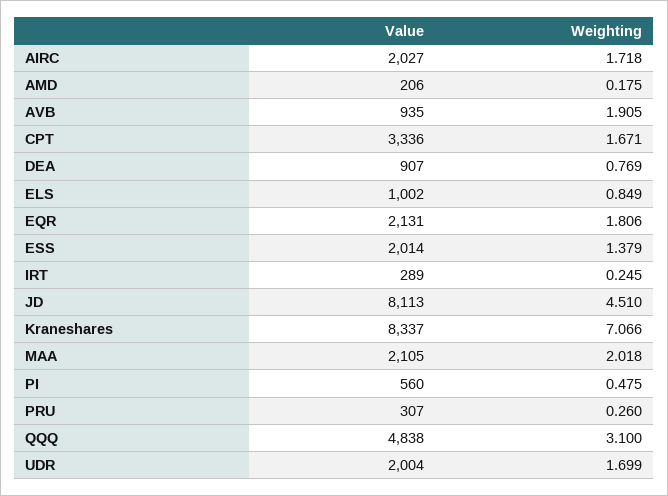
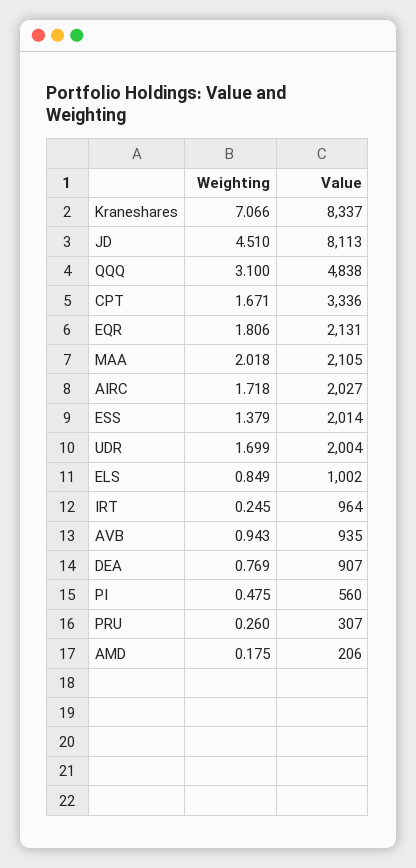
  {
    "Value": {
      "AIRC": 2027,
      "AMD": 206,
      "AVB": 935,
      "CPT": 3336,
      "DEA": 907,
      "ELS": 1002,
      "EQR": 2131,
      "ESS": 2014,
-     "IRT": 289,
+     "IRT": 964,
      "JD": 8113,
      "Kraneshares": 8337,
      "MAA": 2105,
      "PI": 560,
      "PRU": 307,
      "QQQ": 4838,
      "UDR": 2004
    },
    "Weighting": {
      "AIRC": 1.718,
      "AMD": 0.175,
-     "AVB": 1.905,
+     "AVB": 0.943,
      "CPT": 1.671,
      "DEA": 0.769,
      "ELS": 0.849,
      "EQR": 1.806,
      "ESS": 1.379,
      "IRT": 0.245,
      "JD": 4.51,
      "Kraneshares": 7.066,
      "MAA": 2.018,
      "PI": 0.475,
      "PRU": 0.26,
      "QQQ": 3.1,
      "UDR": 1.699
    }
  }

